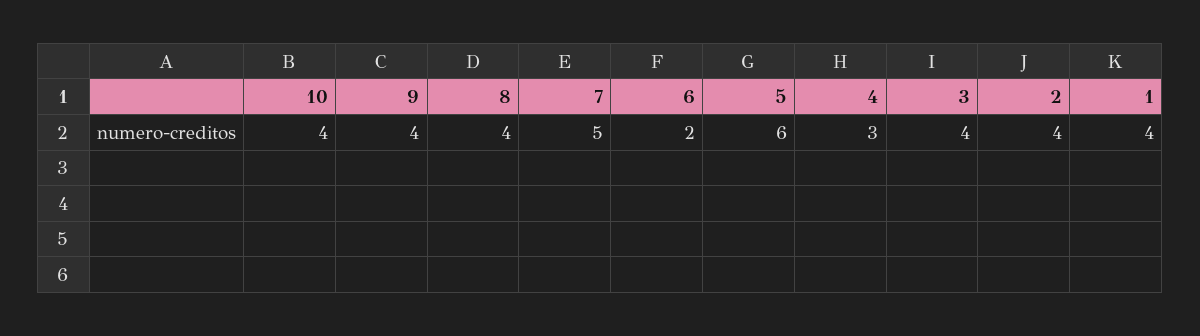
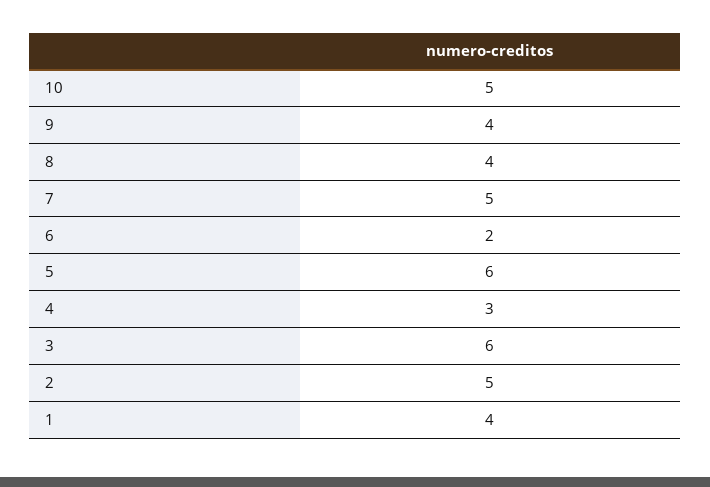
  {
-   "10": 4,
+   "10": 5,
    "9": 4,
    "8": 4,
    "7": 5,
    "6": 2,
    "5": 6,
    "4": 3,
-   "3": 4,
+   "3": 6,
-   "2": 4,
+   "2": 5,
    "1": 4
  }

